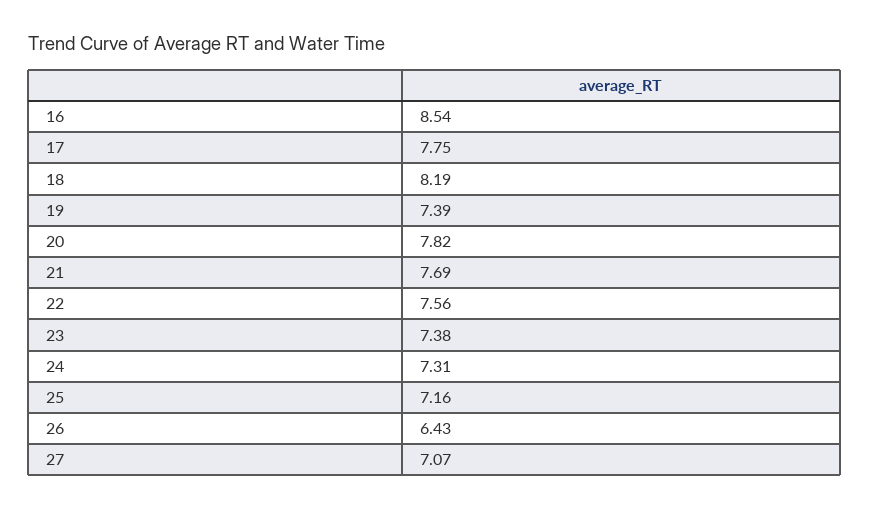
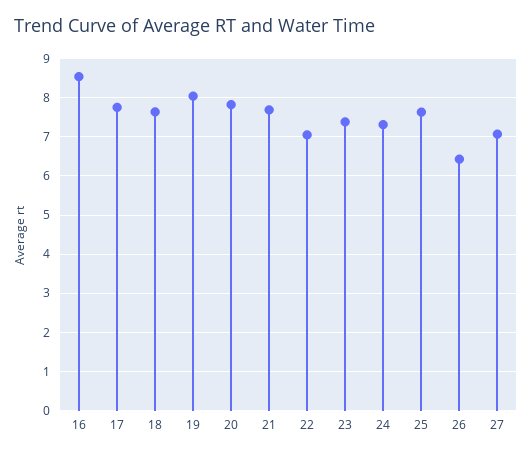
  {
    "16": 8.54,
    "17": 7.75,
-   "18": 8.19,
+   "18": 7.6,
-   "19": 7.39,
+   "19": 8,
    "20": 7.82,
    "21": 7.69,
-   "22": 7.56,
+   "22": 7,
    "23": 7.38,
    "24": 7.31,
-   "25": 7.16,
+   "25": 7.6,
    "26": 6.43,
    "27": 7.07
  }

